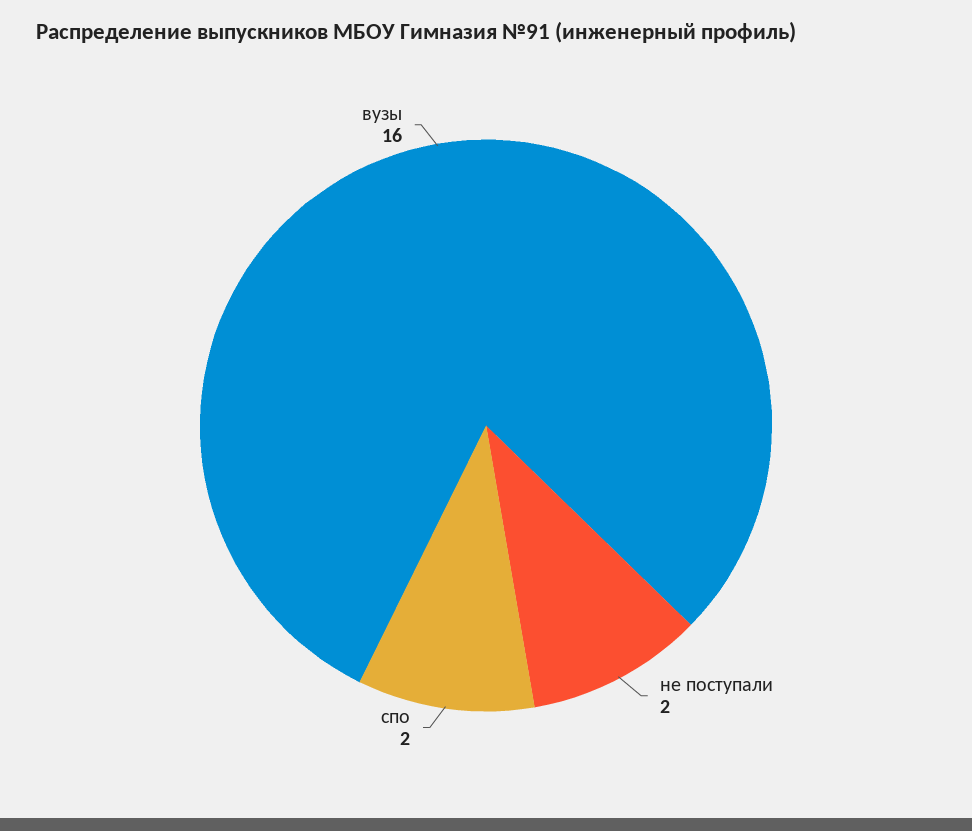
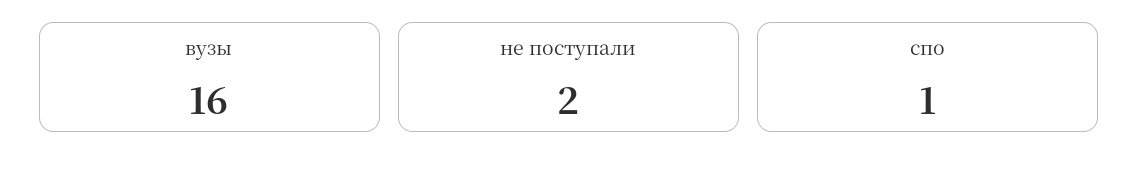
  {
    "не поступали": 2,
-   "спо": 2,
+   "спо": 1,
    "вузы": 16
  }

